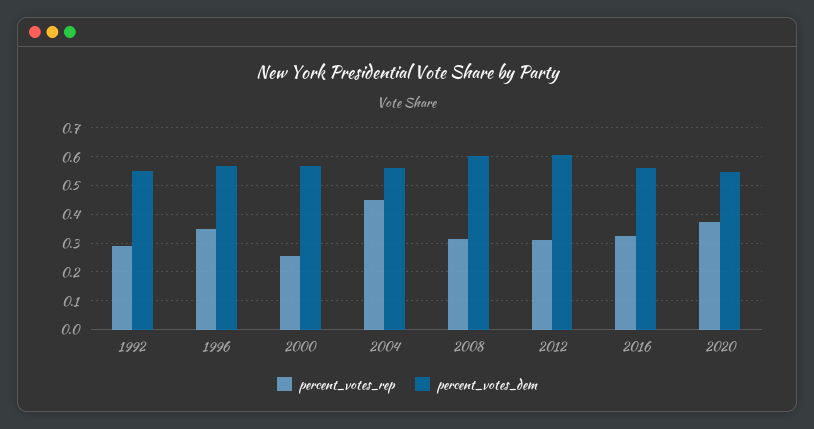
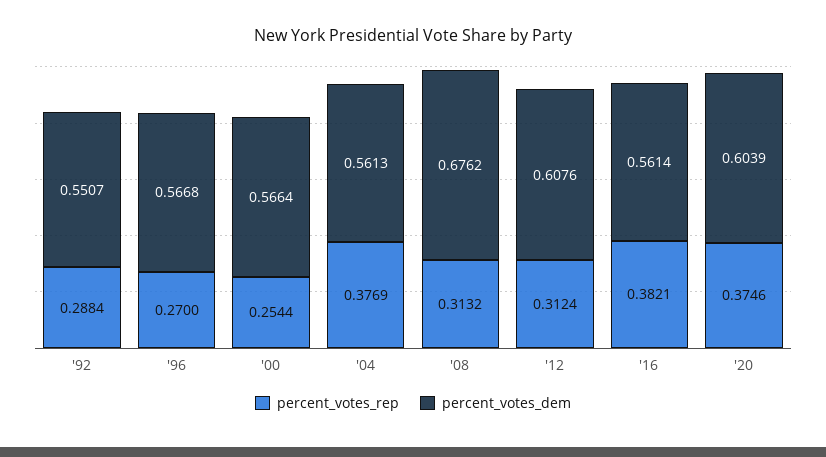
  {
    "percent_votes_rep": {
      "1992": 0.2884,
-     "1996": 0.35,
+     "1996": 0.27,
      "2000": 0.2544,
-     "2004": 0.45,
+     "2004": 0.3769,
      "2008": 0.3132,
      "2012": 0.3124,
-     "2016": 0.325,
+     "2016": 0.3821,
      "2020": 0.3746
    },
    "percent_votes_dem": {
      "1992": 0.5507,
      "1996": 0.5668,
      "2000": 0.5664,
      "2004": 0.5613,
-     "2008": 0.6,
+     "2008": 0.6762,
      "2012": 0.6076,
      "2016": 0.5614,
-     "2020": 0.55
+     "2020": 0.6039
    }
  }

